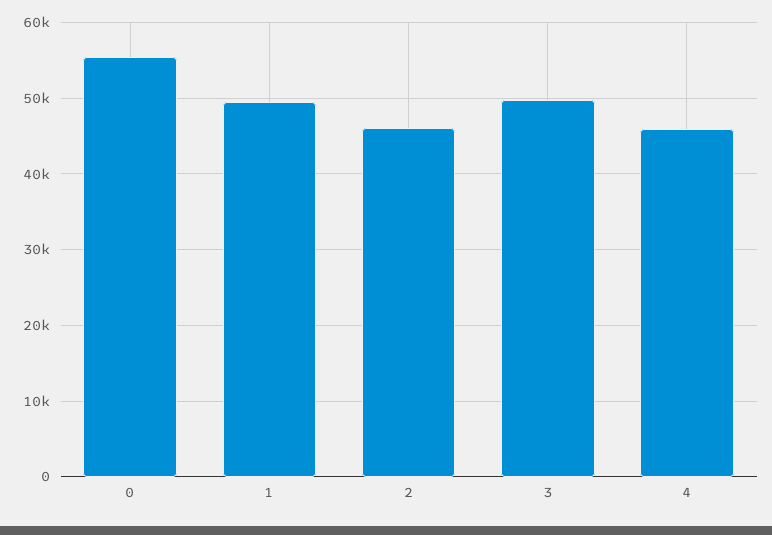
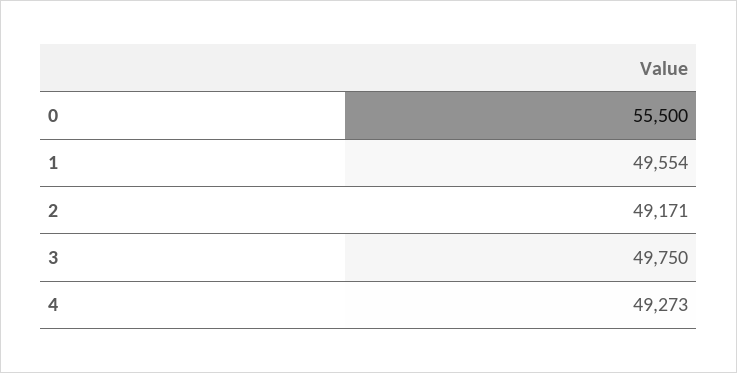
  {
    "0": 55500,
    "1": 49554,
-   "2": 46000,
+   "2": 49171,
    "3": 49750,
-   "4": 46000
+   "4": 49273
  }

